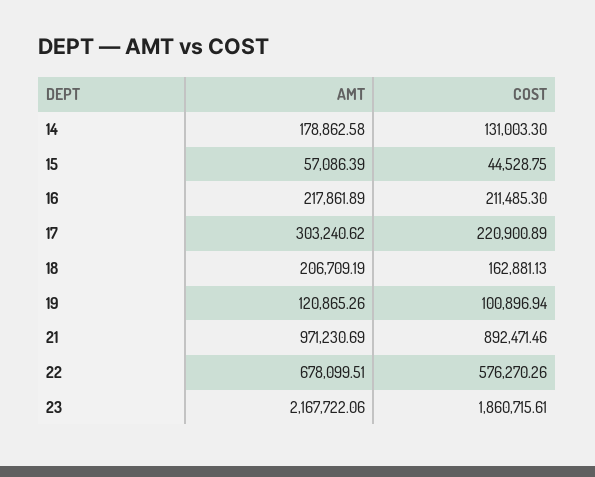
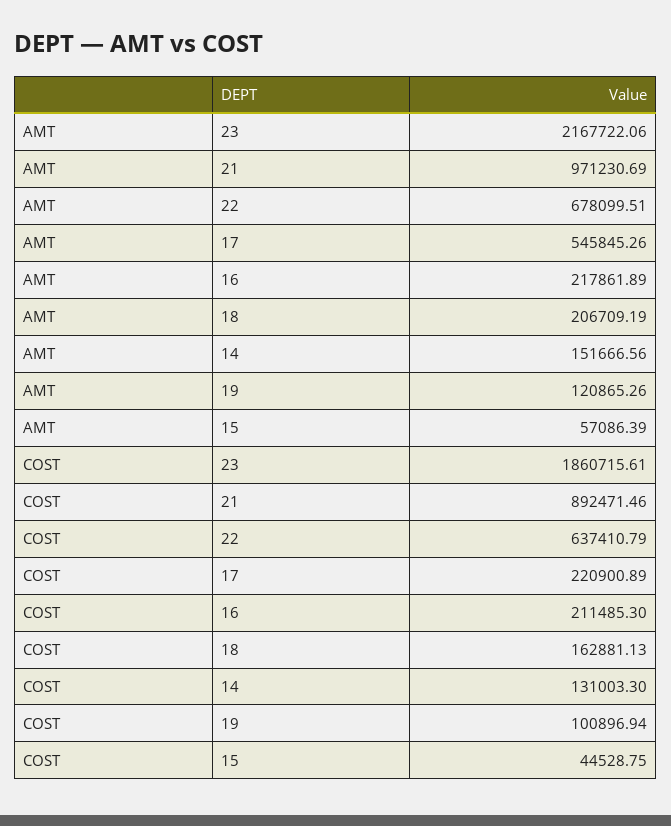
  {
    "AMT": {
-     "14": 178862.58,
+     "14": 151666.56,
      "15": 57086.39,
      "16": 217861.89,
-     "17": 303240.62,
+     "17": 545845.26,
      "18": 206709.19,
      "19": 120865.26,
      "21": 971230.69,
      "22": 678099.51,
      "23": 2167722.06
    },
    "COST": {
      "14": 131003.3,
      "15": 44528.75,
      "16": 211485.3,
      "17": 220900.89,
      "18": 162881.13,
      "19": 100896.94,
      "21": 892471.46,
-     "22": 576270.26,
+     "22": 637410.79,
      "23": 1860715.61
    }
  }

